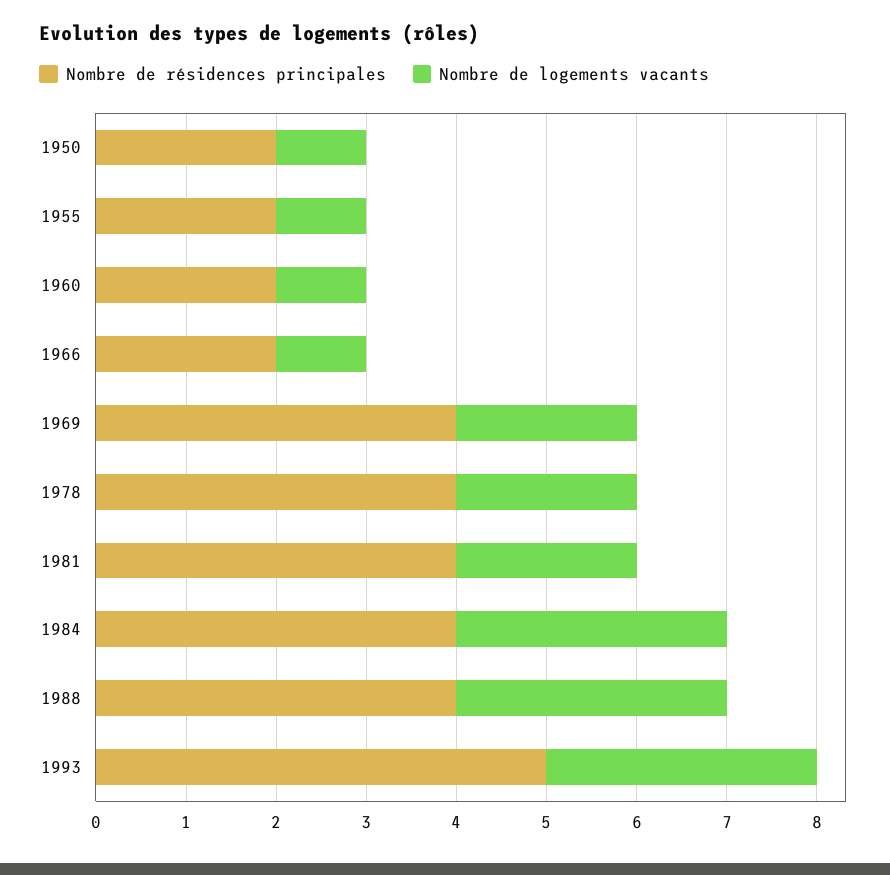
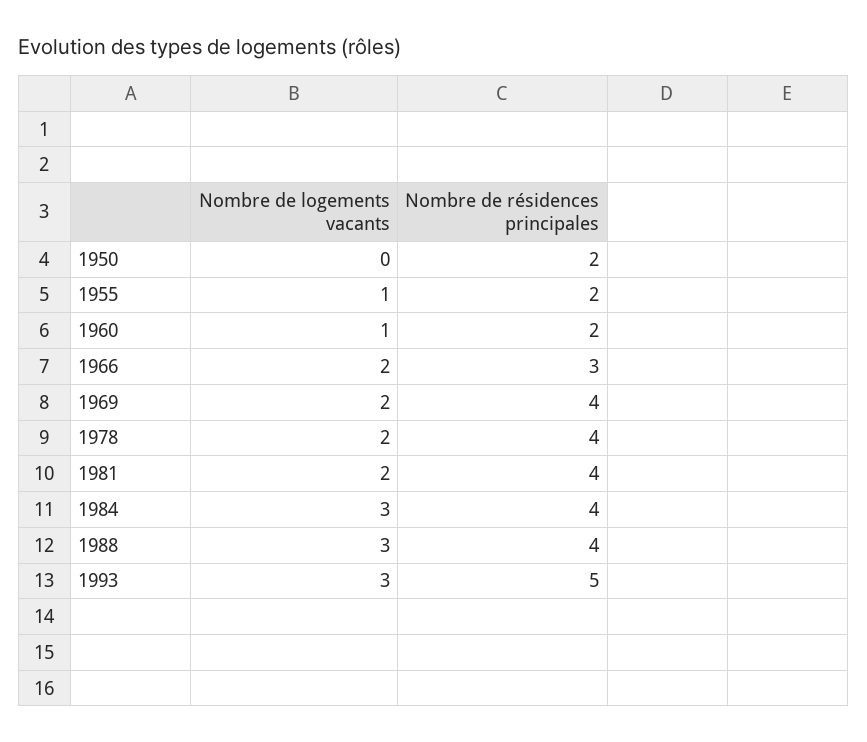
  {
    "Nombre de résidences principales": {
      "1950": 2,
      "1955": 2,
      "1960": 2,
-     "1966": 2,
+     "1966": 3,
      "1969": 4,
      "1978": 4,
      "1981": 4,
      "1984": 4,
      "1988": 4,
      "1993": 5
    },
    "Nombre de logements vacants": {
-     "1950": 1,
+     "1950": 0,
      "1955": 1,
      "1960": 1,
-     "1966": 1,
+     "1966": 2,
      "1969": 2,
      "1978": 2,
      "1981": 2,
      "1984": 3,
      "1988": 3,
      "1993": 3
    }
  }

